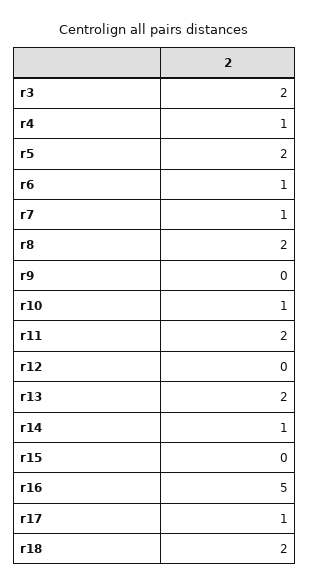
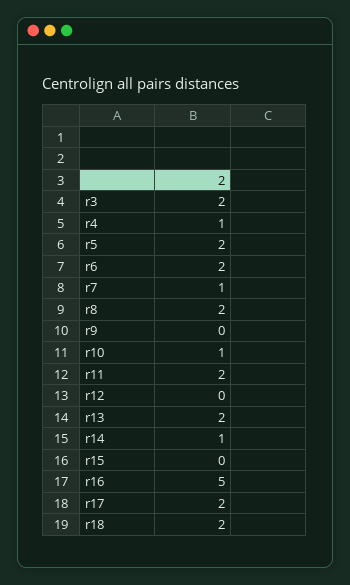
  {
    "r3": 2,
    "r4": 1,
    "r5": 2,
-   "r6": 1,
+   "r6": 2,
    "r7": 1,
    "r8": 2,
    "r9": 0,
    "r10": 1,
    "r11": 2,
    "r12": 0,
    "r13": 2,
    "r14": 1,
    "r15": 0,
    "r16": 5,
-   "r17": 1,
+   "r17": 2,
    "r18": 2
  }

